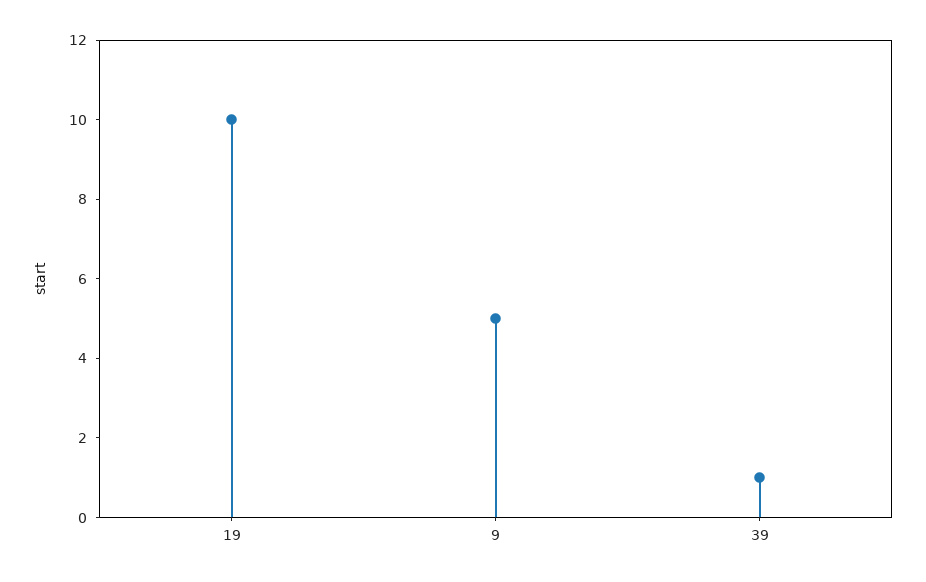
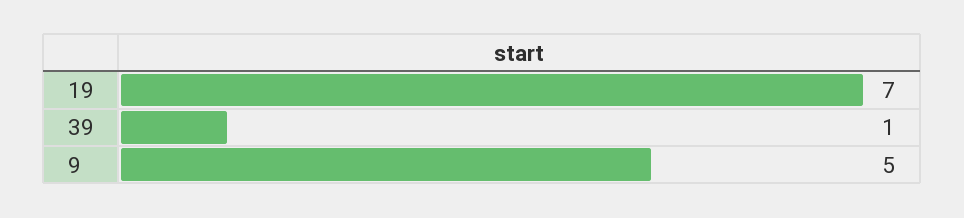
  {
-   "19": 10,
+   "19": 7,
    "9": 5,
    "39": 1
  }

